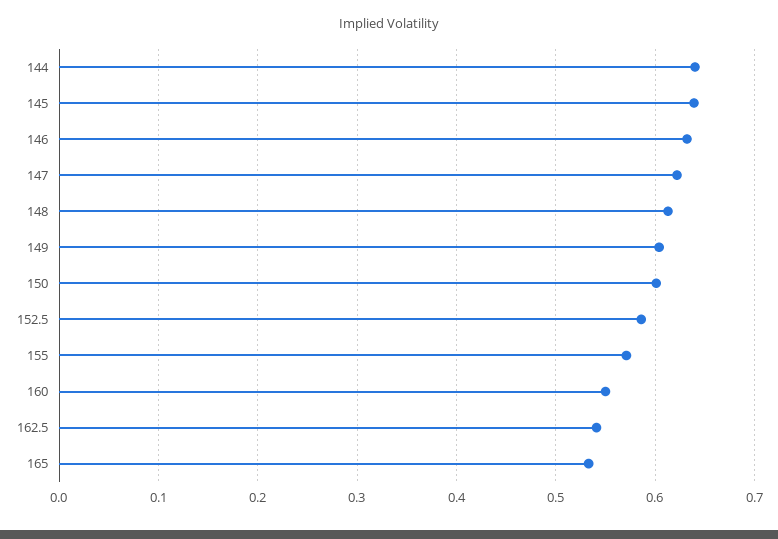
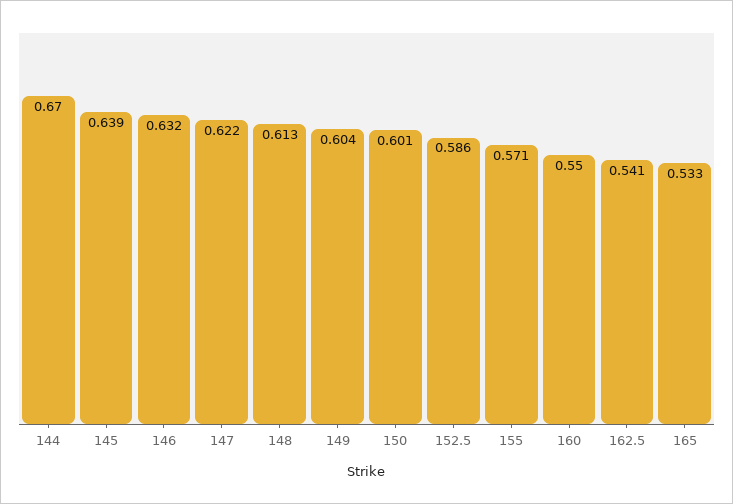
  {
-   "144": 0.64,
+   "144": 0.67,
    "145": 0.639,
    "146": 0.632,
    "147": 0.622,
    "148": 0.613,
    "149": 0.604,
    "150": 0.601,
    "152.5": 0.586,
    "155": 0.571,
    "160": 0.55,
    "162.5": 0.541,
    "165": 0.533
  }

